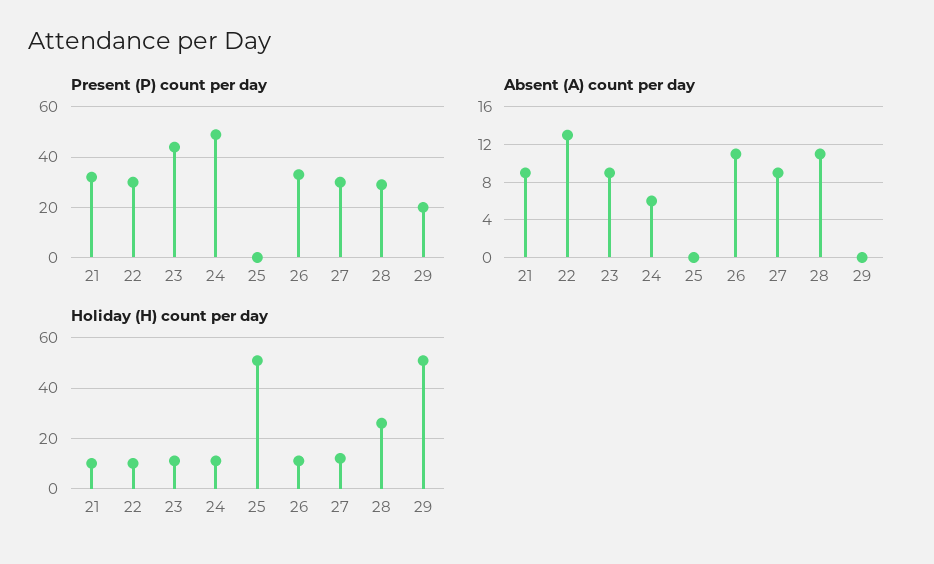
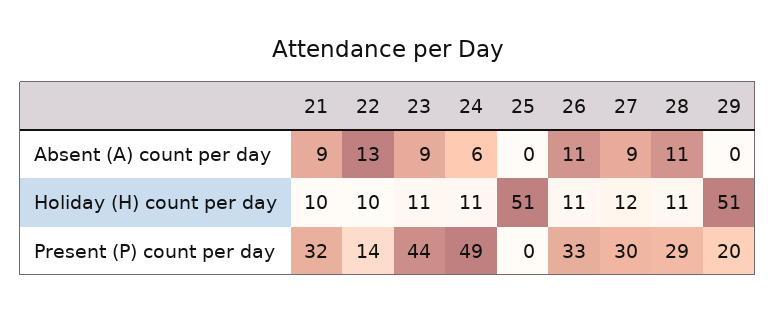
  {
    "Present (P) count per day": {
      "21": 32,
-     "22": 30,
+     "22": 14,
      "23": 44,
      "24": 49,
      "25": 0,
      "26": 33,
      "27": 30,
      "28": 29,
      "29": 20
    },
    "Absent (A) count per day": {
      "21": 9,
      "22": 13,
      "23": 9,
      "24": 6,
      "25": 0,
      "26": 11,
      "27": 9,
      "28": 11,
      "29": 0
    },
    "Holiday (H) count per day": {
      "21": 10,
      "22": 10,
      "23": 11,
      "24": 11,
      "25": 51,
      "26": 11,
      "27": 12,
-     "28": 25,
+     "28": 11,
      "29": 51
    }
  }

